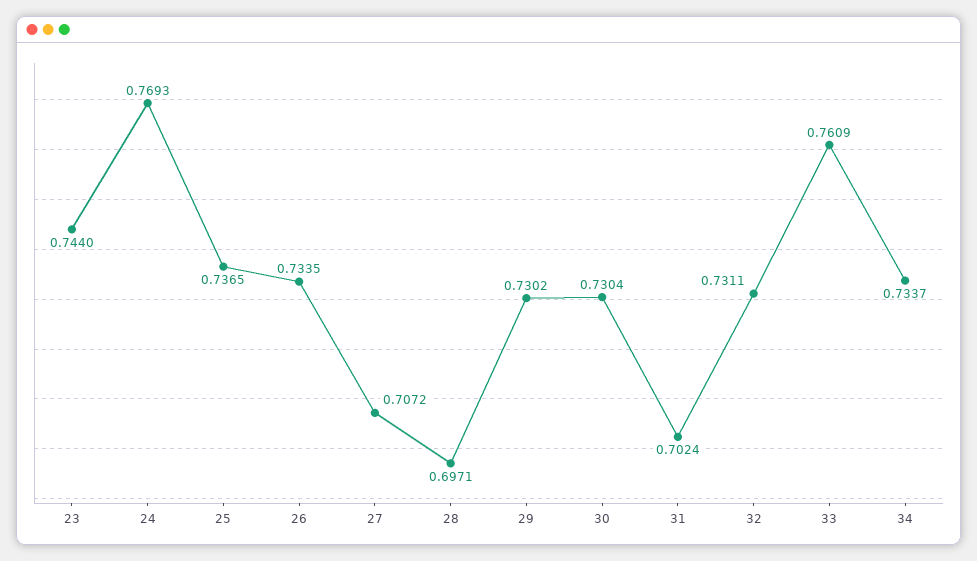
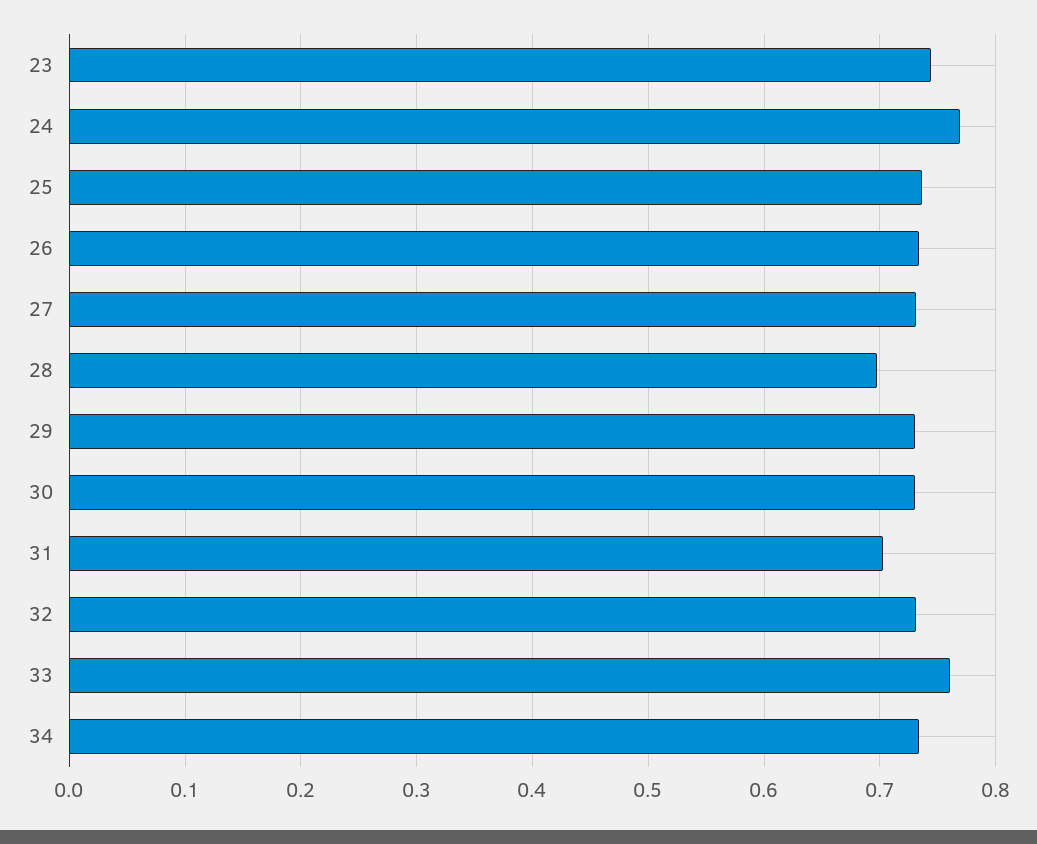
  {
    "23": 0.744,
    "24": 0.7693,
    "25": 0.7365,
    "26": 0.7335,
-   "27": 0.7072,
+   "27": 0.73,
    "28": 0.6971,
    "29": 0.7302,
    "30": 0.7304,
    "31": 0.7024,
    "32": 0.7311,
    "33": 0.7609,
    "34": 0.7337
  }

